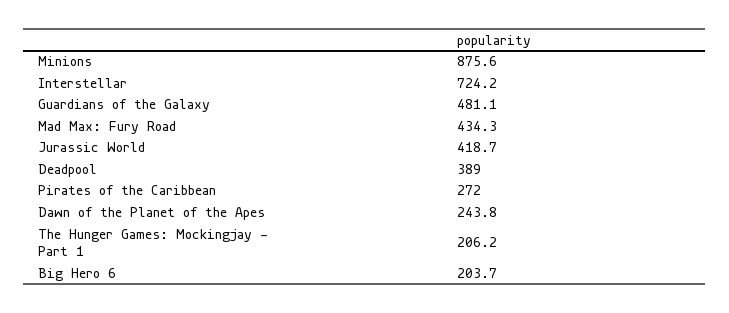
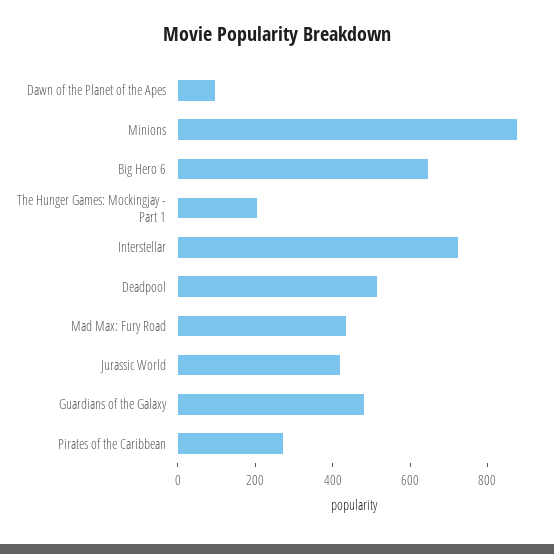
  {
    "Minions": 875.6,
    "Interstellar": 724.2,
    "Guardians of the Galaxy": 481.1,
    "Mad Max: Fury Road": 434.3,
    "Jurassic World": 418.7,
-   "Deadpool": 389,
+   "Deadpool": 500,
    "Pirates of the Caribbean": 272,
-   "Dawn of the Planet of the Apes": 243.8,
+   "Dawn of the Planet of the Apes": 100,
    "The Hunger Games: Mockingjay - Part 1": 206.2,
-   "Big Hero 6": 203.7
+   "Big Hero 6": 650
  }

